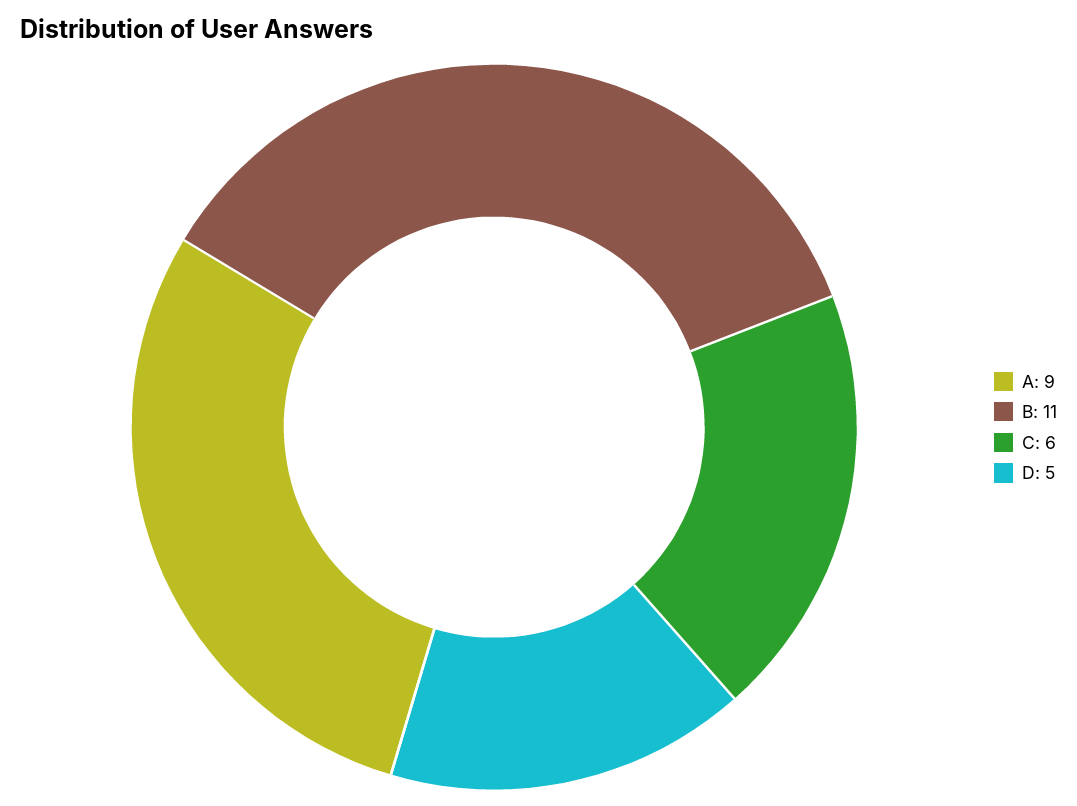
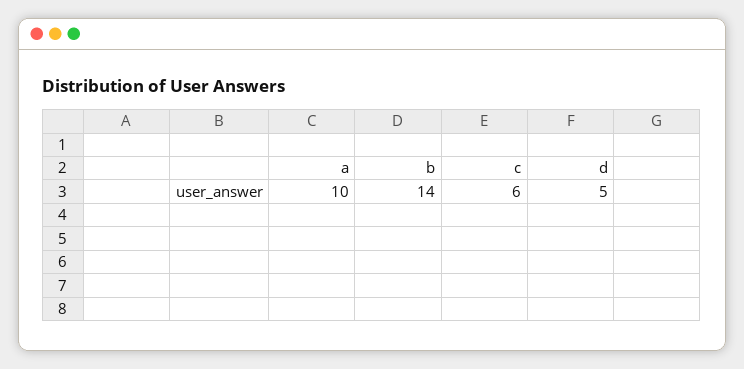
  {
-   "A": 9,
+   "A": 10,
-   "B": 11,
+   "B": 14,
    "C": 6,
    "D": 5
  }

